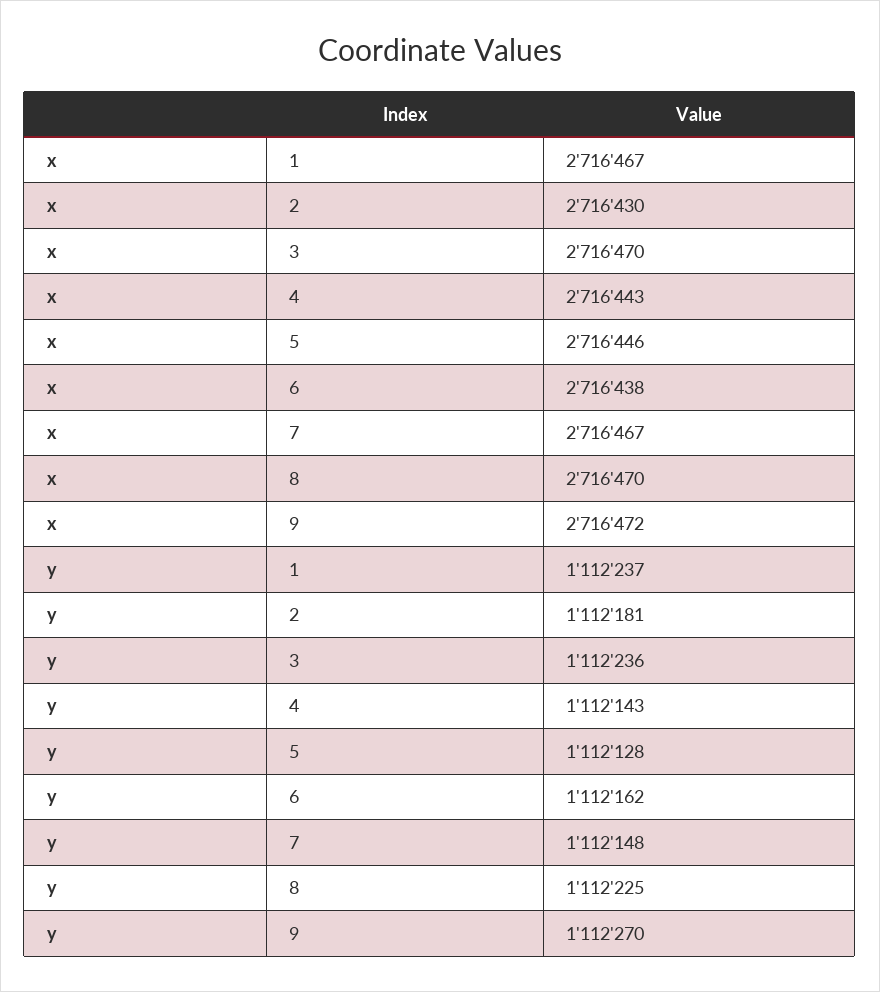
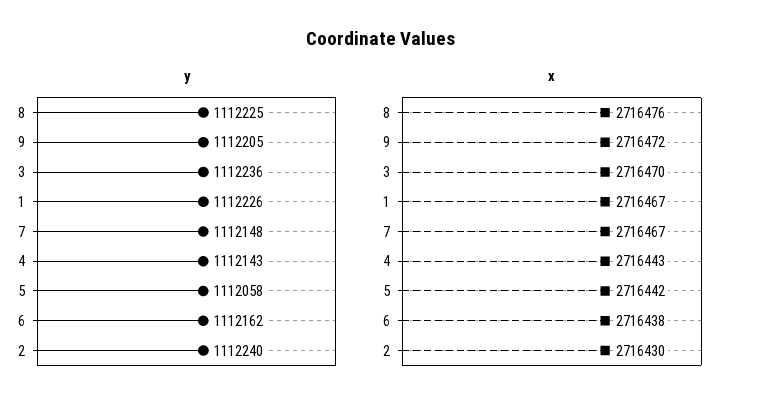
  {
    "x": {
      "1": 2716467,
      "2": 2716430,
      "3": 2716470,
      "4": 2716443,
-     "5": 2716446,
+     "5": 2716442,
      "6": 2716438,
      "7": 2716467,
-     "8": 2716470,
+     "8": 2716476,
      "9": 2716472
    },
    "y": {
-     "1": 1112237,
+     "1": 1112226,
-     "2": 1112181,
+     "2": 1112240,
      "3": 1112236,
      "4": 1112143,
-     "5": 1112128,
+     "5": 1112058,
      "6": 1112162,
      "7": 1112148,
      "8": 1112225,
-     "9": 1112270
+     "9": 1112205
    }
  }

